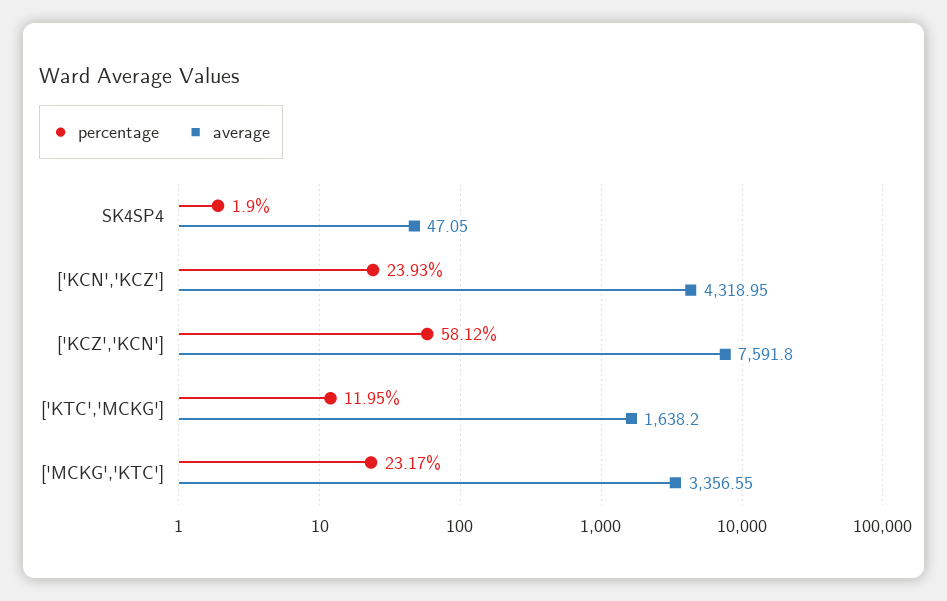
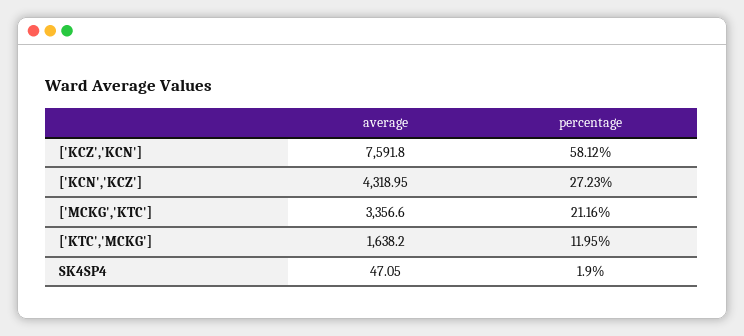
  {
    "percentage": {
      "SK4SP4": 1.9,
-     "['KCN','KCZ']": 23.93,
+     "['KCN','KCZ']": 27.23,
      "['KCZ','KCN']": 58.12,
      "['KTC','MCKG']": 11.95,
-     "['MCKG','KTC']": 23.17
+     "['MCKG','KTC']": 21.16
    },
    "average": {
      "SK4SP4": 47.05,
      "['KCN','KCZ']": 4318.95,
      "['KCZ','KCN']": 7591.8,
      "['KTC','MCKG']": 1638.2,
-     "['MCKG','KTC']": 3356.55
+     "['MCKG','KTC']": 3356.6
    }
  }

